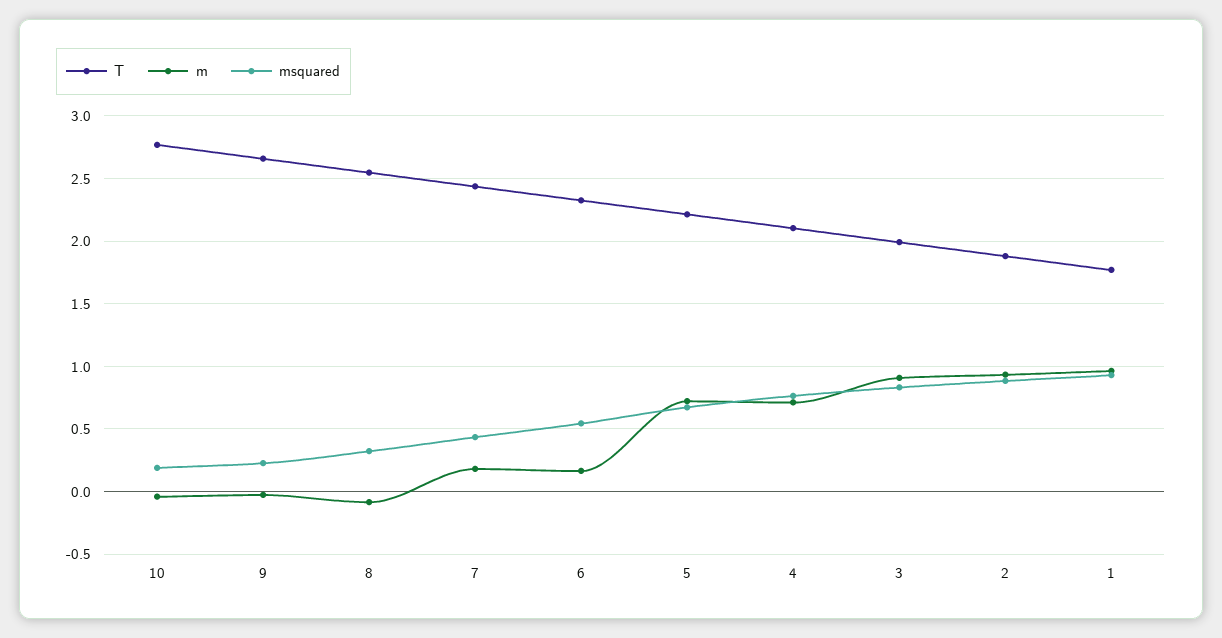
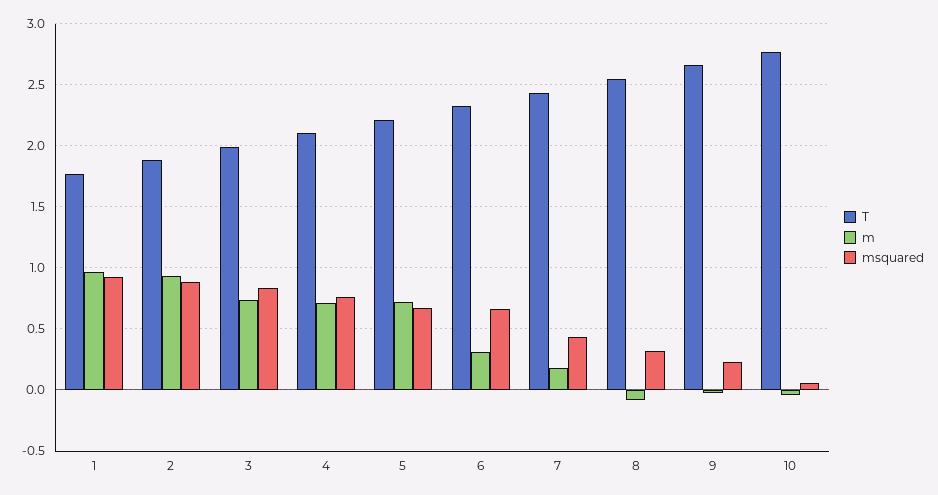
  {
    "T": {
      "10": 2.75,
      "9": 2.65,
      "8": 2.55,
      "7": 2.45,
      "6": 2.35,
      "5": 2.2,
      "4": 2.1,
      "3": 2,
      "2": 1.9,
      "1": 1.75
    },
    "m": {
      "10": -0.05,
      "9": -0.05,
      "8": -0.1,
      "7": 0.2,
-     "6": 0.15,
+     "6": 0.3,
      "5": 0.7,
      "4": 0.7,
-     "3": 0.9,
+     "3": 0.75,
      "2": 0.95,
      "1": 0.95
    },
    "msquared": {
-     "10": 0.2,
+     "10": 0.05,
      "9": 0.25,
      "8": 0.3,
      "7": 0.45,
-     "6": 0.55,
+     "6": 0.65,
      "5": 0.65,
      "4": 0.75,
      "3": 0.85,
      "2": 0.9,
      "1": 0.95
    }
  }

